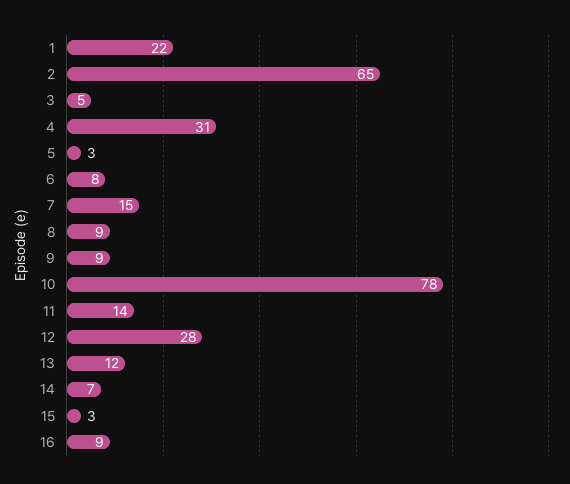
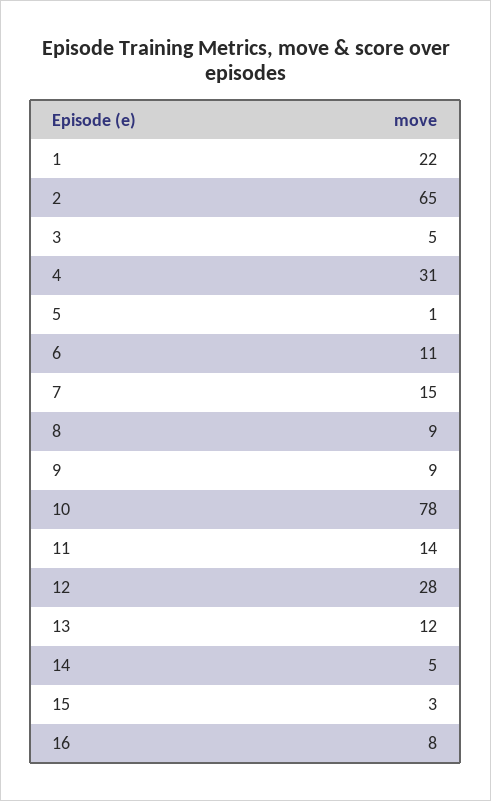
  {
    "1": 22,
    "2": 65,
    "3": 5,
    "4": 31,
-   "5": 3,
+   "5": 1,
-   "6": 8,
+   "6": 11,
    "7": 15,
    "8": 9,
    "9": 9,
    "10": 78,
    "11": 14,
    "12": 28,
    "13": 12,
-   "14": 7,
+   "14": 5,
    "15": 3,
-   "16": 9
+   "16": 8
  }

